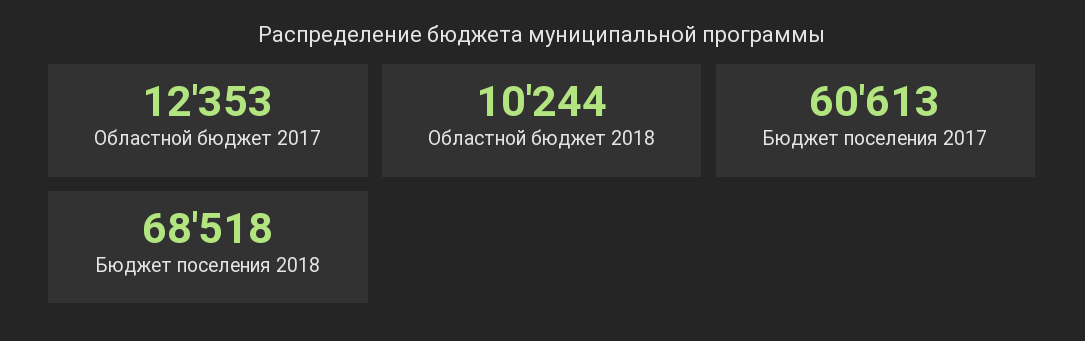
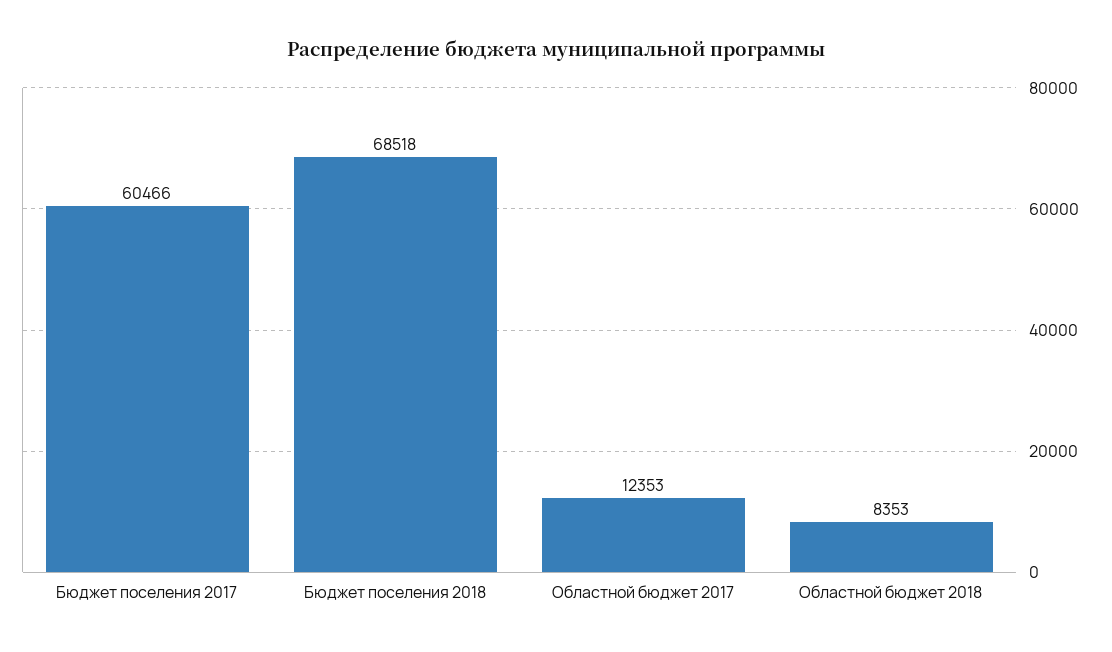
  {
    "Областной бюджет 2017": 12353,
-   "Областной бюджет 2018": 10244,
+   "Областной бюджет 2018": 8353,
-   "Бюджет поселения 2017": 60613,
+   "Бюджет поселения 2017": 60466,
    "Бюджет поселения 2018": 68518
  }

